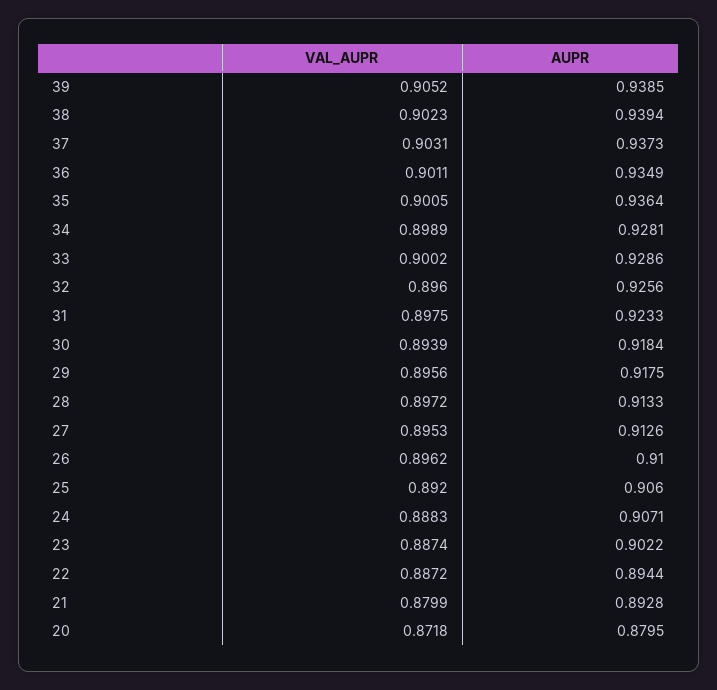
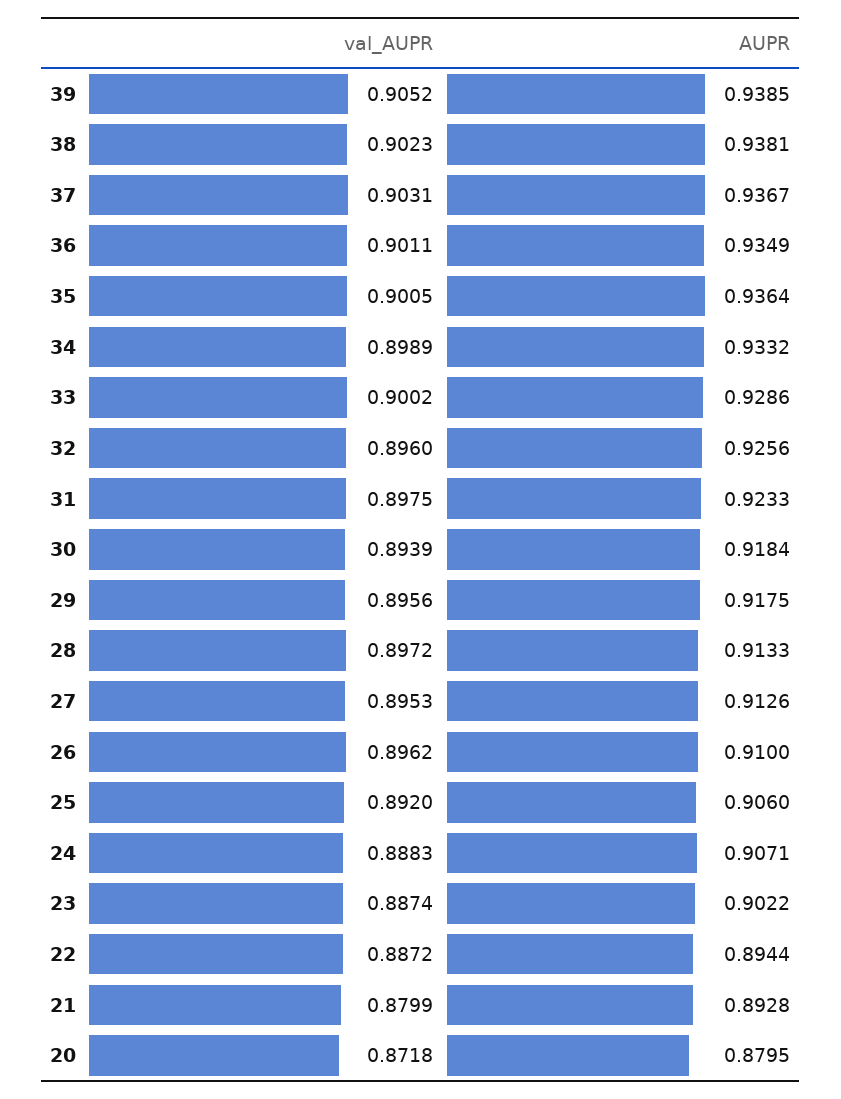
  {
    "VAL_AUPR": {
      "39": 0.9052,
      "38": 0.9023,
      "37": 0.9031,
      "36": 0.9011,
      "35": 0.9005,
      "34": 0.8989,
      "33": 0.9002,
      "32": 0.896,
      "31": 0.8975,
      "30": 0.8939,
      "29": 0.8956,
      "28": 0.8972,
      "27": 0.8953,
      "26": 0.8962,
      "25": 0.892,
      "24": 0.8883,
      "23": 0.8874,
      "22": 0.8872,
      "21": 0.8799,
      "20": 0.8718
    },
    "AUPR": {
      "39": 0.9385,
-     "38": 0.9394,
+     "38": 0.9381,
-     "37": 0.9373,
+     "37": 0.9367,
      "36": 0.9349,
      "35": 0.9364,
-     "34": 0.9281,
+     "34": 0.9332,
      "33": 0.9286,
      "32": 0.9256,
      "31": 0.9233,
      "30": 0.9184,
      "29": 0.9175,
      "28": 0.9133,
      "27": 0.9126,
      "26": 0.91,
      "25": 0.906,
      "24": 0.9071,
      "23": 0.9022,
      "22": 0.8944,
      "21": 0.8928,
      "20": 0.8795
    }
  }

